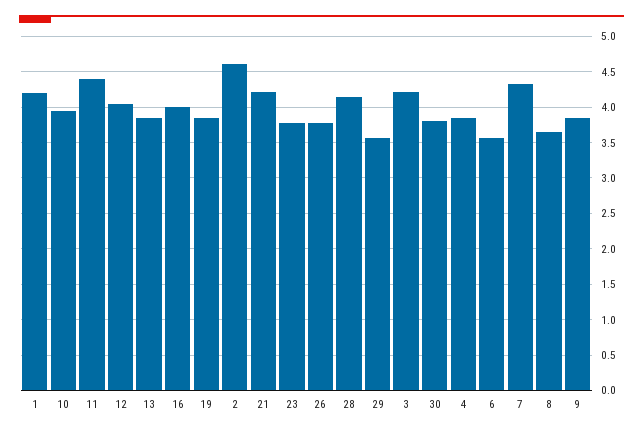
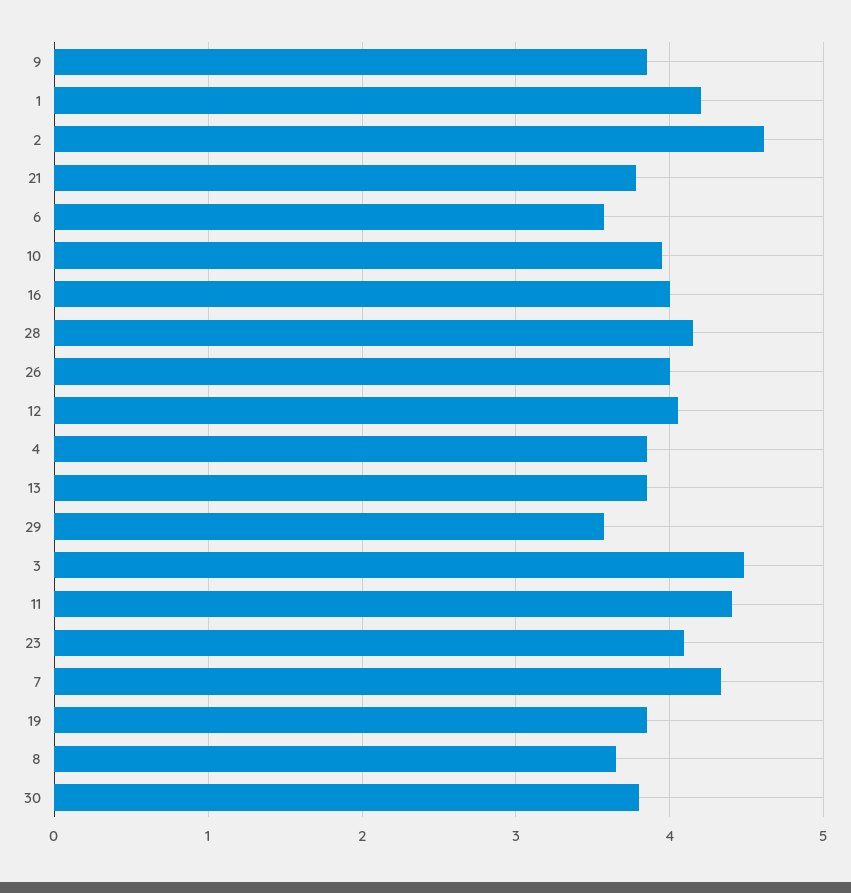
  {
    "1": 4.2,
    "10": 4,
    "11": 4.4,
    "12": 4.1,
    "13": 3.9,
    "16": 4,
    "19": 3.9,
    "2": 4.6,
-   "21": 4.2,
+   "21": 3.8,
-   "23": 3.8,
+   "23": 4.1,
-   "26": 3.8,
+   "26": 4,
    "28": 4.2,
    "29": 3.6,
-   "3": 4.2,
+   "3": 4.5,
    "30": 3.8,
    "4": 3.9,
    "6": 3.6,
    "7": 4.3,
    "8": 3.7,
    "9": 3.9
  }

